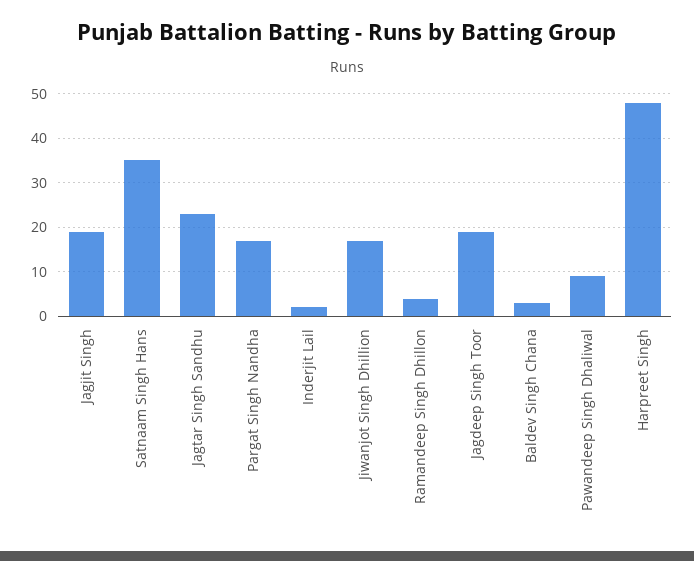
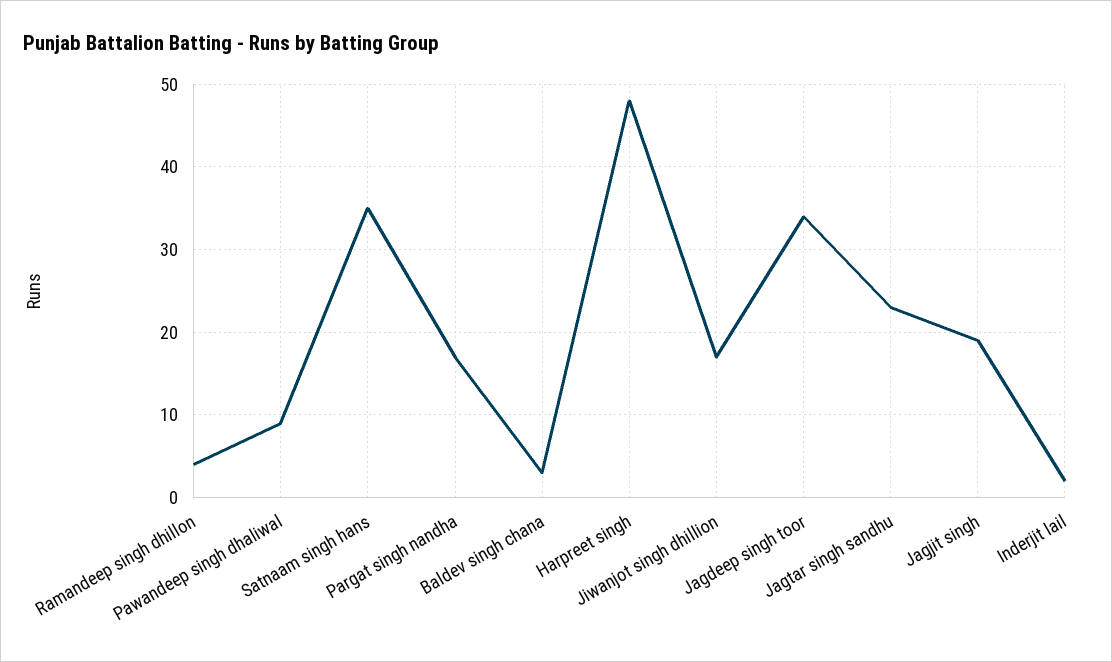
  {
    "Jagjit Singh": 19,
    "Satnaam Singh Hans": 35,
    "Jagtar Singh Sandhu": 23,
    "Pargat Singh Nandha": 17,
    "Inderjit Lail": 2,
    "Jiwanjot Singh Dhillion": 17,
    "Ramandeep Singh Dhillon": 4,
-   "Jagdeep Singh Toor": 20,
+   "Jagdeep Singh Toor": 34,
    "Baldev Singh Chana": 3,
    "Pawandeep Singh Dhaliwal": 9,
    "Harpreet Singh": 48
  }

